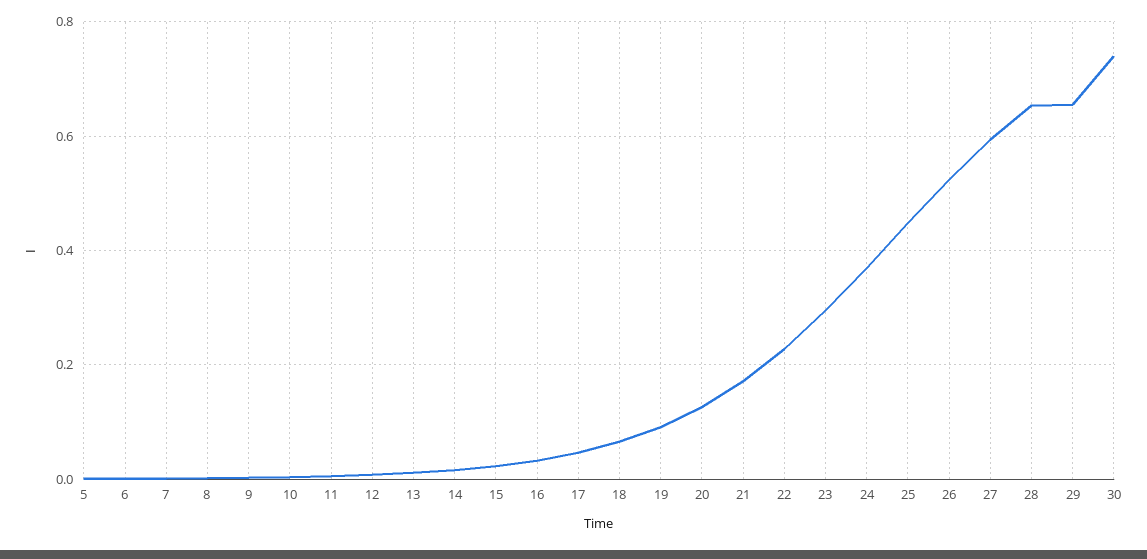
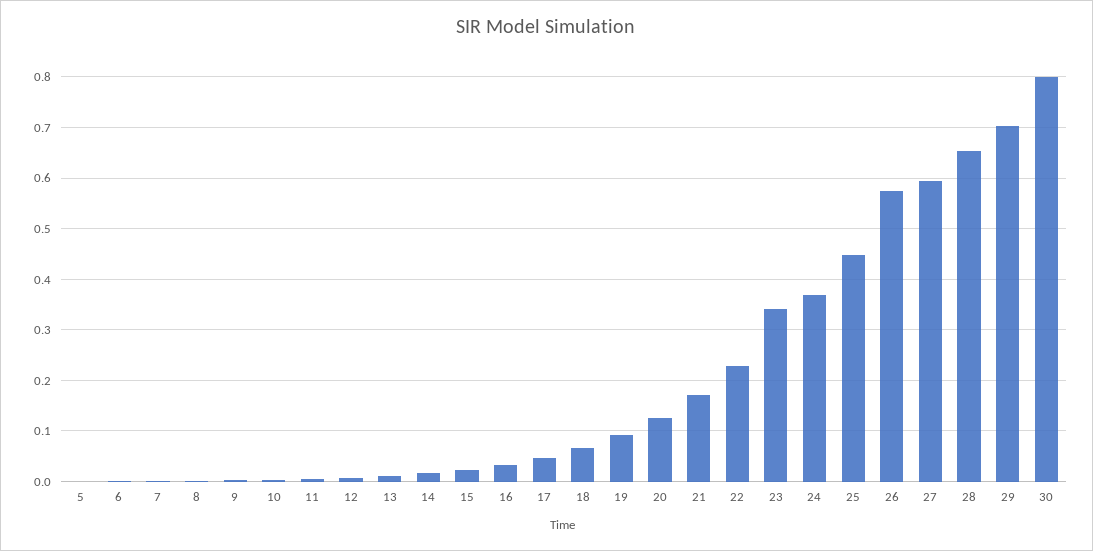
  {
    "5": 0,
    "6": 0,
    "7": 0,
    "8": 0,
    "9": 0,
    "10": 0,
    "11": 0,
    "12": 0,
    "13": 0.02,
    "14": 0.02,
    "15": 0.02,
    "16": 0.04,
    "17": 0.04,
    "18": 0.06,
    "19": 0.1,
    "20": 0.12,
    "21": 0.18,
    "22": 0.22,
-   "23": 0.3,
+   "23": 0.34,
    "24": 0.36,
    "25": 0.44,
-   "26": 0.52,
+   "26": 0.58,
    "27": 0.6,
    "28": 0.66,
-   "29": 0.66,
+   "29": 0.7,
-   "30": 0.74
+   "30": 0.8
  }

